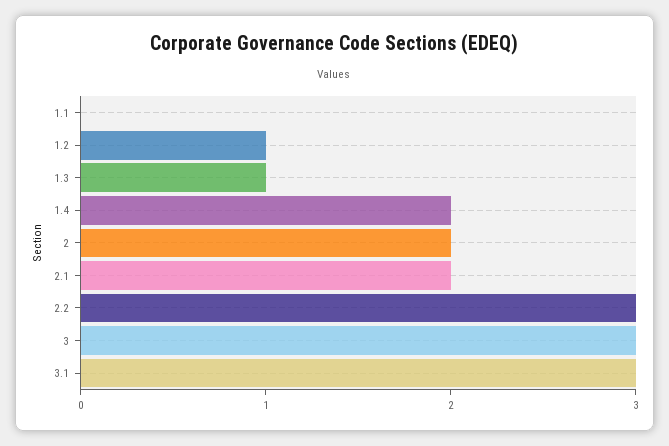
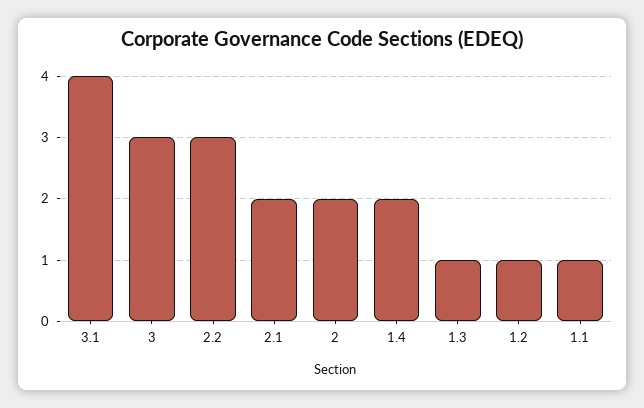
  {
-   "1.1": 0,
+   "1.1": 1,
    "1.2": 1,
    "1.3": 1,
    "1.4": 2,
    "2": 2,
    "2.1": 2,
    "2.2": 3,
    "3": 3,
-   "3.1": 3
+   "3.1": 4
  }

